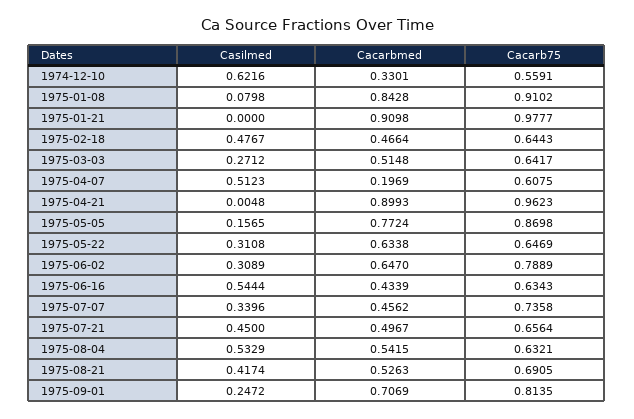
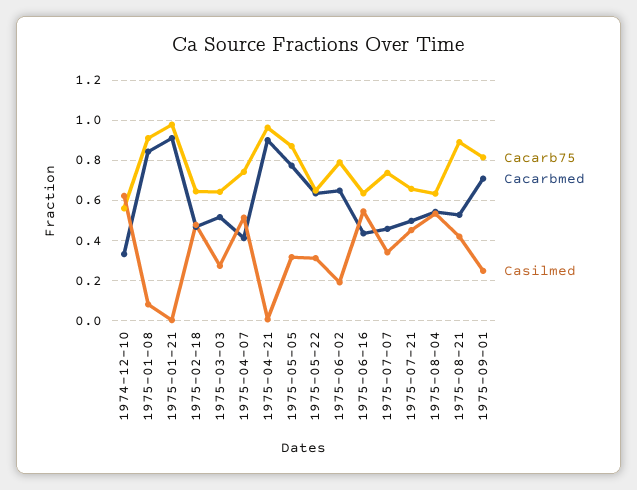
  {
    "Casilmed": {
      "1974-12-10": 0.6216,
      "1975-01-08": 0.0798,
      "1975-01-21": 0,
      "1975-02-18": 0.4767,
      "1975-03-03": 0.2712,
      "1975-04-07": 0.5123,
      "1975-04-21": 0.0048,
-     "1975-05-05": 0.1565,
+     "1975-05-05": 0.3,
      "1975-05-22": 0.3108,
-     "1975-06-02": 0.3089,
+     "1975-06-02": 0.2,
      "1975-06-16": 0.5444,
      "1975-07-07": 0.3396,
      "1975-07-21": 0.45,
      "1975-08-04": 0.5329,
      "1975-08-21": 0.4174,
      "1975-09-01": 0.2472
    },
    "Cacarbmed": {
      "1974-12-10": 0.3301,
      "1975-01-08": 0.8428,
      "1975-01-21": 0.9098,
      "1975-02-18": 0.4664,
      "1975-03-03": 0.5148,
-     "1975-04-07": 0.1969,
+     "1975-04-07": 0.4,
      "1975-04-21": 0.8993,
      "1975-05-05": 0.7724,
      "1975-05-22": 0.6338,
      "1975-06-02": 0.647,
      "1975-06-16": 0.4339,
      "1975-07-07": 0.4562,
      "1975-07-21": 0.4967,
      "1975-08-04": 0.5415,
      "1975-08-21": 0.5263,
      "1975-09-01": 0.7069
    },
    "Cacarb75": {
      "1974-12-10": 0.5591,
      "1975-01-08": 0.9102,
      "1975-01-21": 0.9777,
      "1975-02-18": 0.6443,
      "1975-03-03": 0.6417,
-     "1975-04-07": 0.6075,
+     "1975-04-07": 0.75,
      "1975-04-21": 0.9623,
      "1975-05-05": 0.8698,
      "1975-05-22": 0.6469,
      "1975-06-02": 0.7889,
      "1975-06-16": 0.6343,
      "1975-07-07": 0.7358,
      "1975-07-21": 0.6564,
      "1975-08-04": 0.6321,
-     "1975-08-21": 0.6905,
+     "1975-08-21": 0.9,
      "1975-09-01": 0.8135
    }
  }

